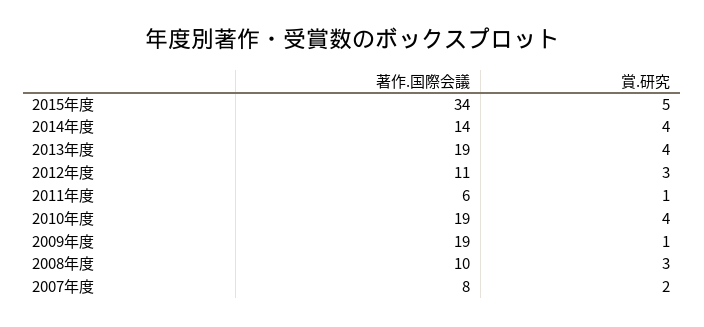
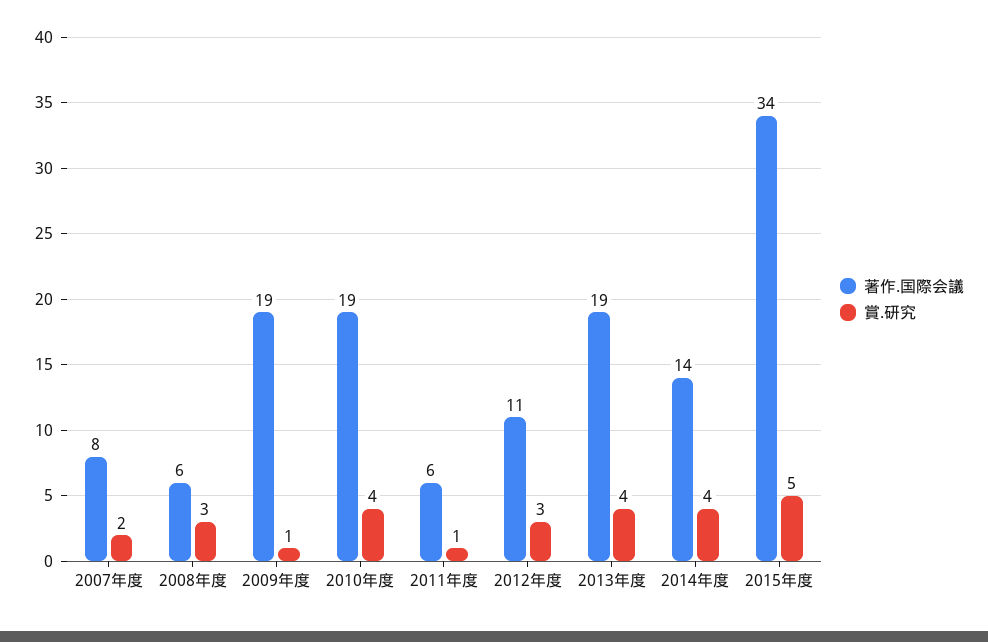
  {
    "著作.国際会議": {
      "2015年度": 34,
      "2014年度": 14,
      "2013年度": 19,
      "2012年度": 11,
      "2011年度": 6,
      "2010年度": 19,
      "2009年度": 19,
-     "2008年度": 10,
+     "2008年度": 6,
      "2007年度": 8
    },
    "賞.研究": {
      "2015年度": 5,
      "2014年度": 4,
      "2013年度": 4,
      "2012年度": 3,
      "2011年度": 1,
      "2010年度": 4,
      "2009年度": 1,
      "2008年度": 3,
      "2007年度": 2
    }
  }

